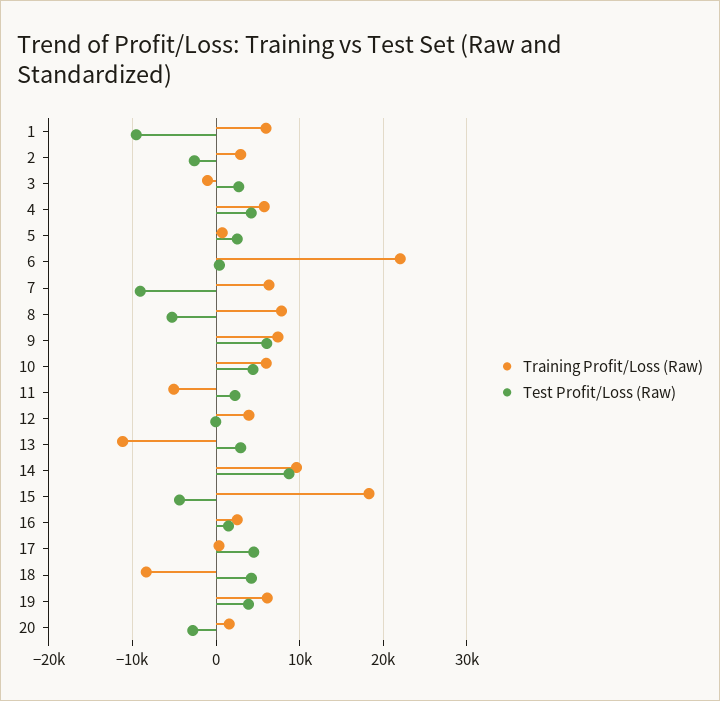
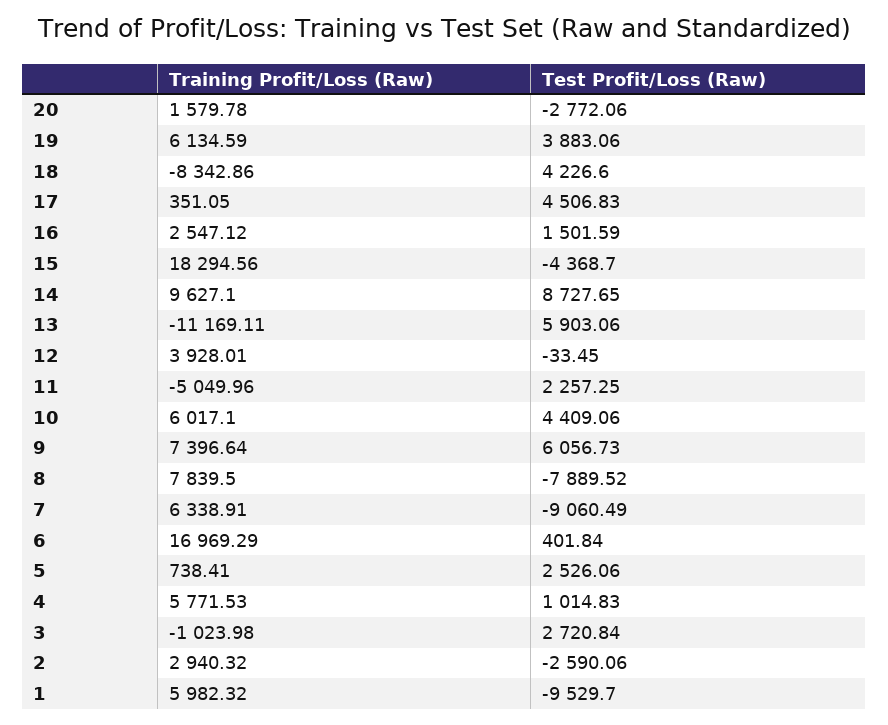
  {
    "Training Profit/Loss (Raw)": {
      "1": 5982.32,
      "2": 2940.32,
      "3": -1023.98,
      "4": 5771.53,
      "5": 738.41,
-     "6": 22000,
+     "6": 16969.29,
      "7": 6338.91,
      "8": 7839.5,
      "9": 7396.64,
      "10": 6017.1,
      "11": -5049.96,
      "12": 3928.01,
      "13": -11169.11,
      "14": 9627.1,
      "15": 18294.56,
      "16": 2547.12,
      "17": 351.05,
      "18": -8342.86,
      "19": 6134.59,
      "20": 1579.78
    },
    "Test Profit/Loss (Raw)": {
      "1": -9529.7,
      "2": -2590.06,
      "3": 2720.84,
-     "4": 4000,
+     "4": 1014.83,
      "5": 2526.06,
      "6": 401.84,
      "7": -9060.49,
-     "8": -5000,
+     "8": -7889.52,
      "9": 6056.73,
      "10": 4409.06,
      "11": 2257.25,
      "12": -33.45,
-     "13": 3000,
+     "13": 5903.06,
      "14": 8727.65,
      "15": -4368.7,
      "16": 1501.59,
      "17": 4506.83,
      "18": 4226.6,
      "19": 3883.06,
      "20": -2772.06
    }
  }

